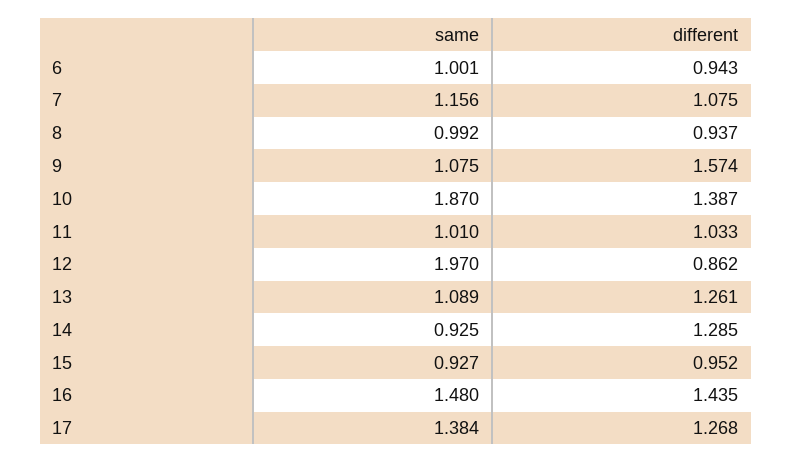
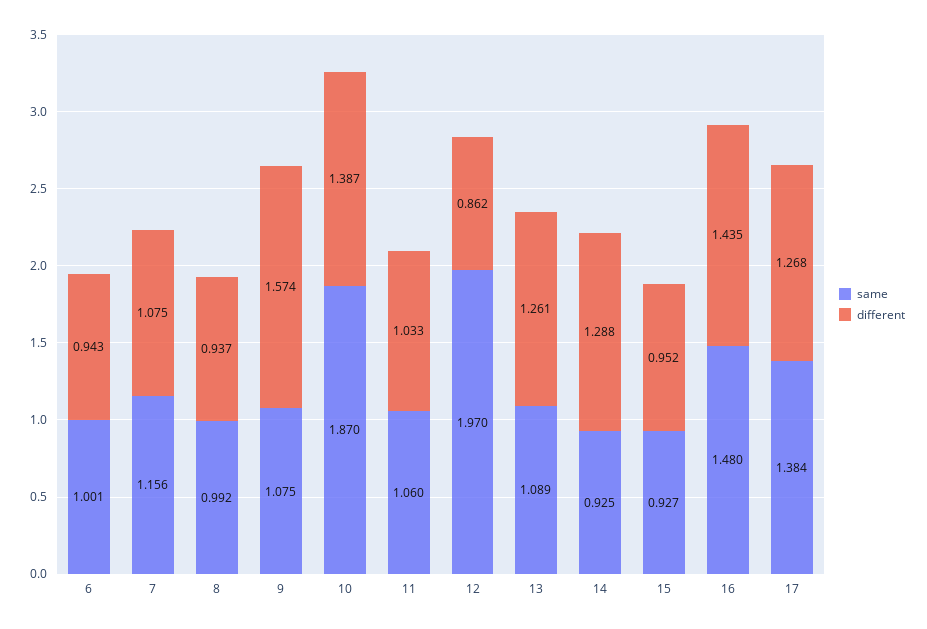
  {
    "same": {
      "6": 1.001,
      "7": 1.156,
      "8": 0.992,
      "9": 1.075,
      "10": 1.87,
-     "11": 1.01,
+     "11": 1.06,
      "12": 1.97,
      "13": 1.089,
      "14": 0.925,
      "15": 0.927,
      "16": 1.48,
      "17": 1.384
    },
    "different": {
      "6": 0.943,
      "7": 1.075,
      "8": 0.937,
      "9": 1.574,
      "10": 1.387,
      "11": 1.033,
      "12": 0.862,
      "13": 1.261,
-     "14": 1.285,
+     "14": 1.288,
      "15": 0.952,
      "16": 1.435,
      "17": 1.268
    }
  }

